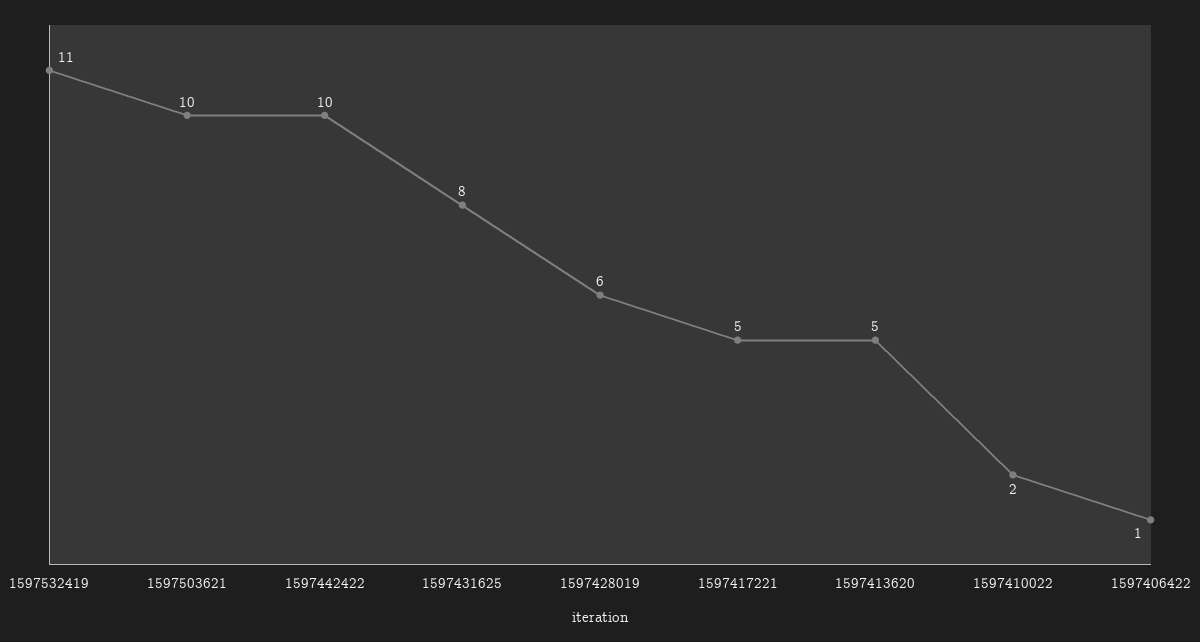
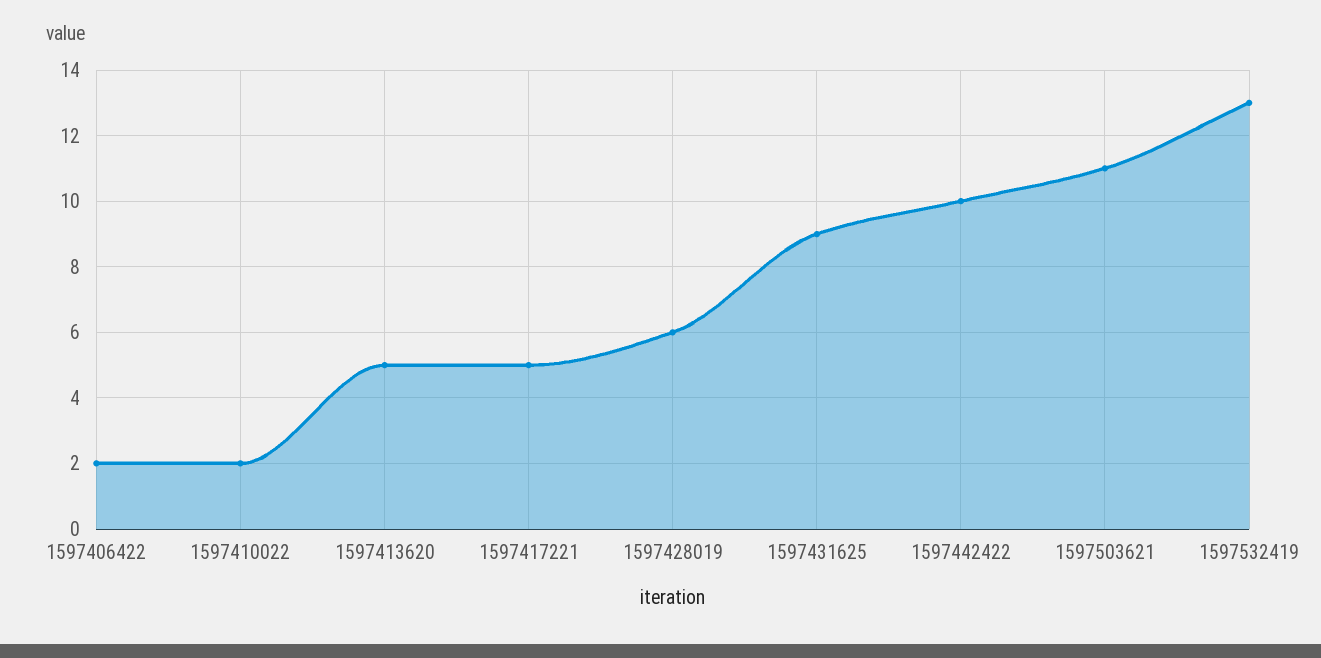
  {
-   "1597532419": 11,
+   "1597532419": 13,
-   "1597503621": 10,
+   "1597503621": 11,
    "1597442422": 10,
-   "1597431625": 8,
+   "1597431625": 9,
    "1597428019": 6,
    "1597417221": 5,
    "1597413620": 5,
    "1597410022": 2,
-   "1597406422": 1
+   "1597406422": 2
  }

